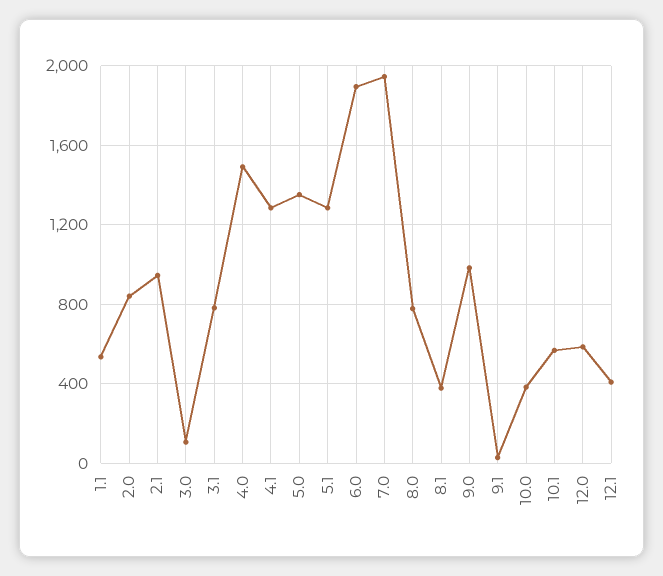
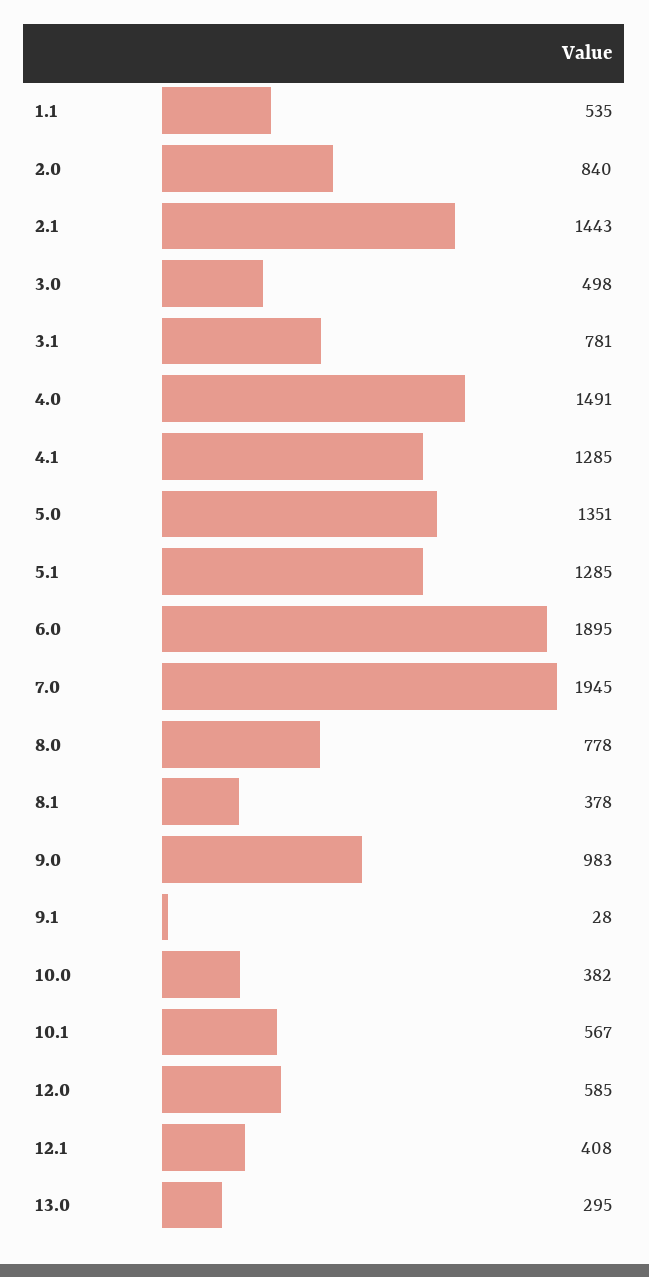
  {
    "1.1": 535,
    "2.0": 840,
-   "2.1": 950,
+   "2.1": 1443,
-   "3.0": 100,
+   "3.0": 498,
    "3.1": 781,
    "4.0": 1491,
    "4.1": 1285,
    "5.0": 1351,
    "5.1": 1285,
    "6.0": 1895,
    "7.0": 1945,
    "8.0": 778,
    "8.1": 378,
    "9.0": 983,
    "9.1": 28,
    "10.0": 382,
    "10.1": 567,
    "12.0": 585,
-   "12.1": 408
+   "12.1": 408,
+   "13.0": 295
  }

